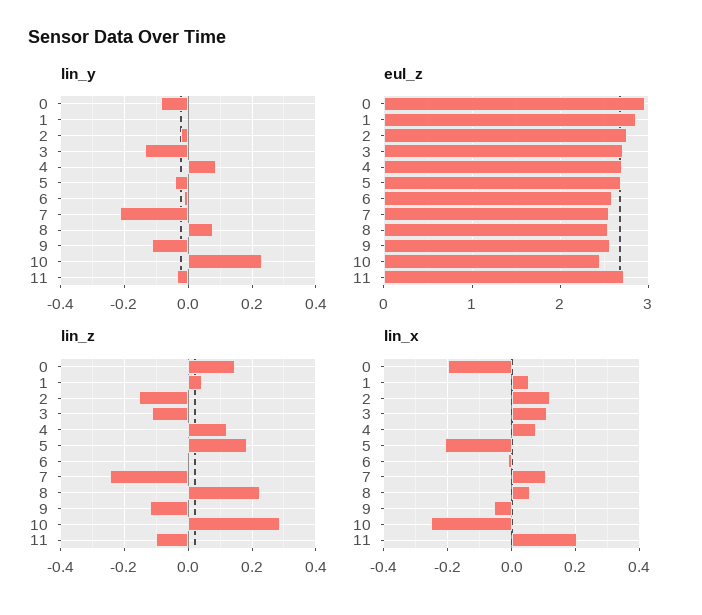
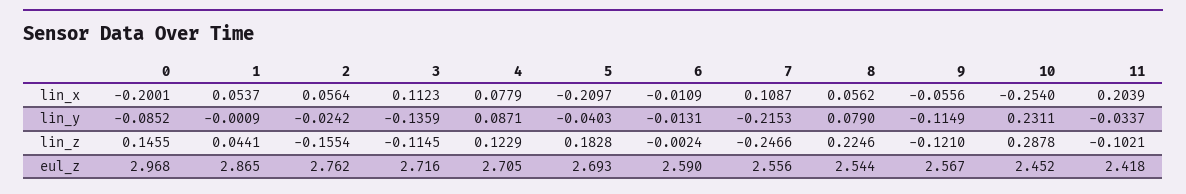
  {
    "lin_y": {
      "0": -0.0852,
      "1": -0.0009,
      "2": -0.0242,
      "3": -0.1359,
      "4": 0.0871,
      "5": -0.0403,
      "6": -0.0131,
      "7": -0.2153,
      "8": 0.079,
      "9": -0.1149,
      "10": 0.2311,
      "11": -0.0337
    },
    "eul_z": {
      "0": 2.968,
      "1": 2.865,
      "2": 2.762,
      "3": 2.716,
      "4": 2.705,
      "5": 2.693,
      "6": 2.59,
      "7": 2.556,
      "8": 2.544,
      "9": 2.567,
      "10": 2.452,
-     "11": 2.7
+     "11": 2.418
    },
    "lin_z": {
      "0": 0.1455,
      "1": 0.0441,
      "2": -0.1554,
      "3": -0.1145,
      "4": 0.1229,
      "5": 0.1828,
      "6": -0.0024,
      "7": -0.2466,
      "8": 0.2246,
      "9": -0.121,
      "10": 0.2878,
      "11": -0.1021
    },
    "lin_x": {
      "0": -0.2001,
      "1": 0.0537,
-     "2": 0.12,
+     "2": 0.0564,
      "3": 0.1123,
      "4": 0.0779,
      "5": -0.2097,
      "6": -0.0109,
      "7": 0.1087,
      "8": 0.0562,
      "9": -0.0556,
      "10": -0.254,
      "11": 0.2039
    }
  }

